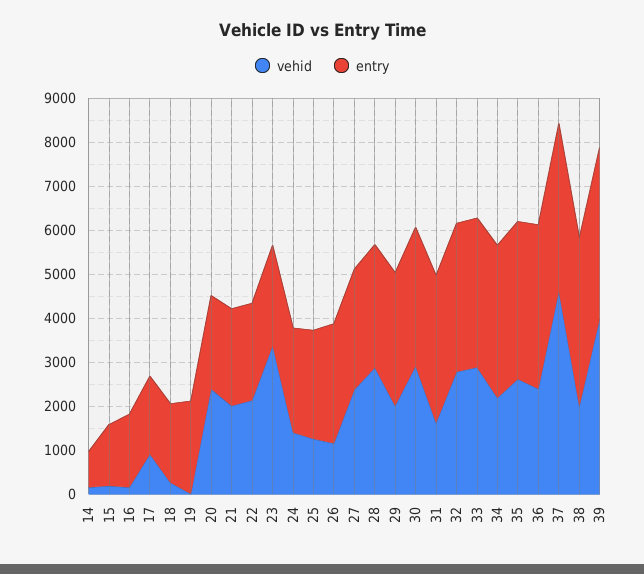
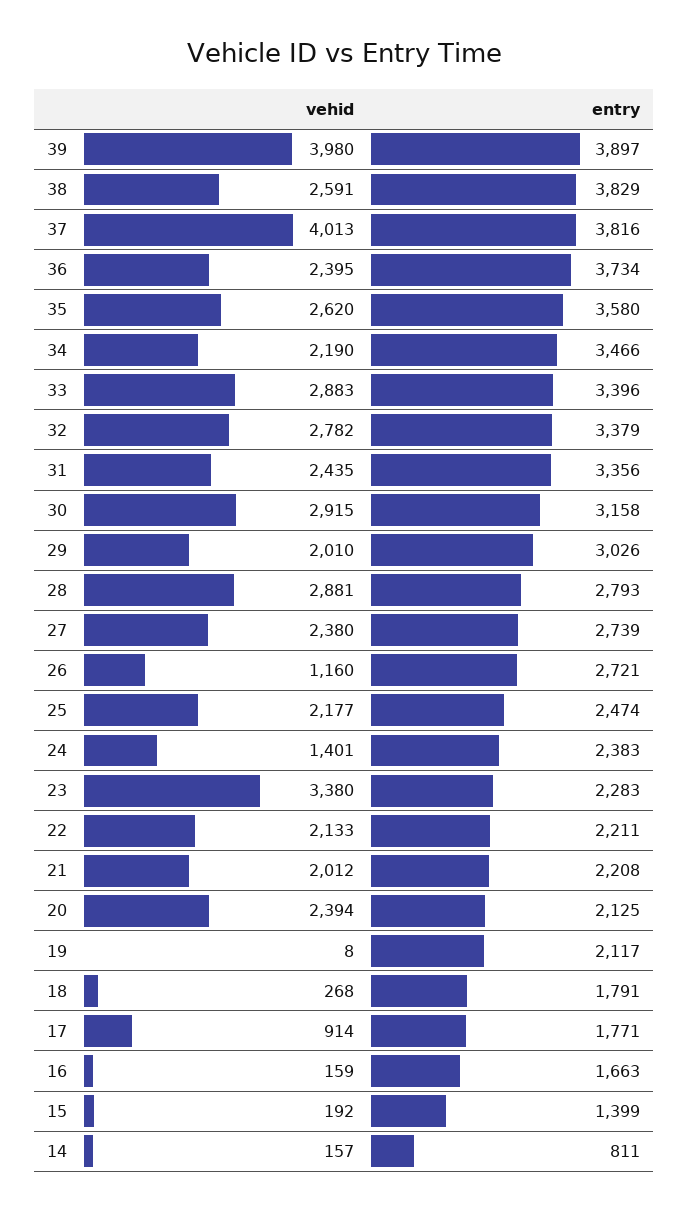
  {
    "vehid": {
      "14": 157,
      "15": 192,
      "16": 159,
      "17": 914,
      "18": 268,
      "19": 8,
      "20": 2394,
      "21": 2012,
      "22": 2133,
      "23": 3380,
      "24": 1401,
-     "25": 1200,
+     "25": 2177,
      "26": 1160,
      "27": 2380,
      "28": 2881,
      "29": 2010,
      "30": 2915,
-     "31": 1600,
+     "31": 2435,
      "32": 2782,
      "33": 2883,
      "34": 2190,
      "35": 2620,
      "36": 2395,
-     "37": 4600,
+     "37": 4013,
-     "38": 2000,
+     "38": 2591,
      "39": 3980
    },
    "entry": {
      "14": 811,
      "15": 1399,
      "16": 1663,
      "17": 1771,
      "18": 1791,
      "19": 2117,
      "20": 2125,
      "21": 2208,
      "22": 2211,
      "23": 2283,
      "24": 2383,
      "25": 2474,
      "26": 2721,
      "27": 2739,
      "28": 2793,
      "29": 3026,
      "30": 3158,
      "31": 3356,
      "32": 3379,
      "33": 3396,
      "34": 3466,
      "35": 3580,
      "36": 3734,
      "37": 3816,
      "38": 3829,
      "39": 3897
    }
  }

